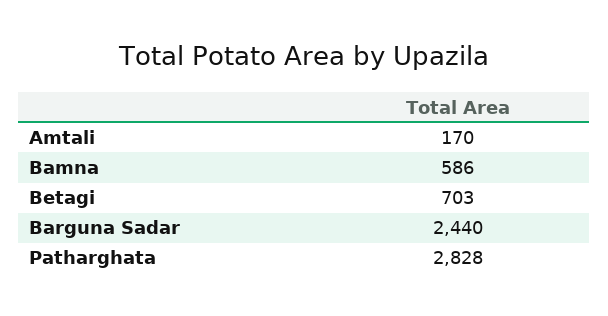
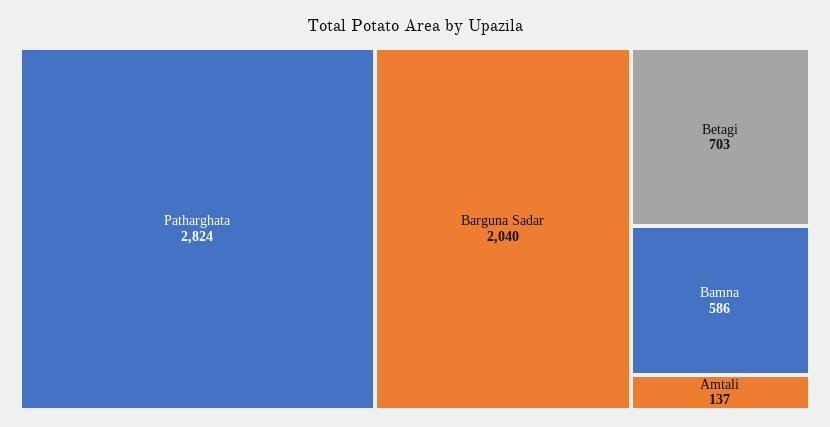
  {
-   "Amtali": 170,
+   "Amtali": 137,
    "Bamna": 586,
    "Betagi": 703,
-   "Barguna Sadar": 2440,
+   "Barguna Sadar": 2040,
-   "Patharghata": 2828
+   "Patharghata": 2824
  }

